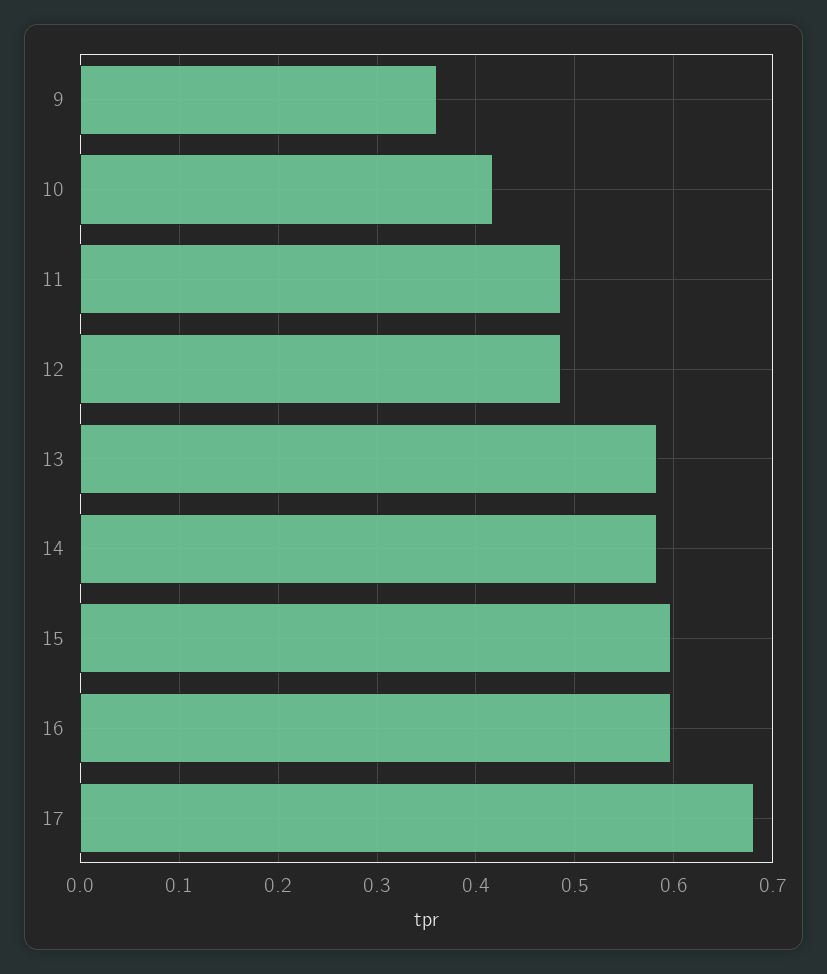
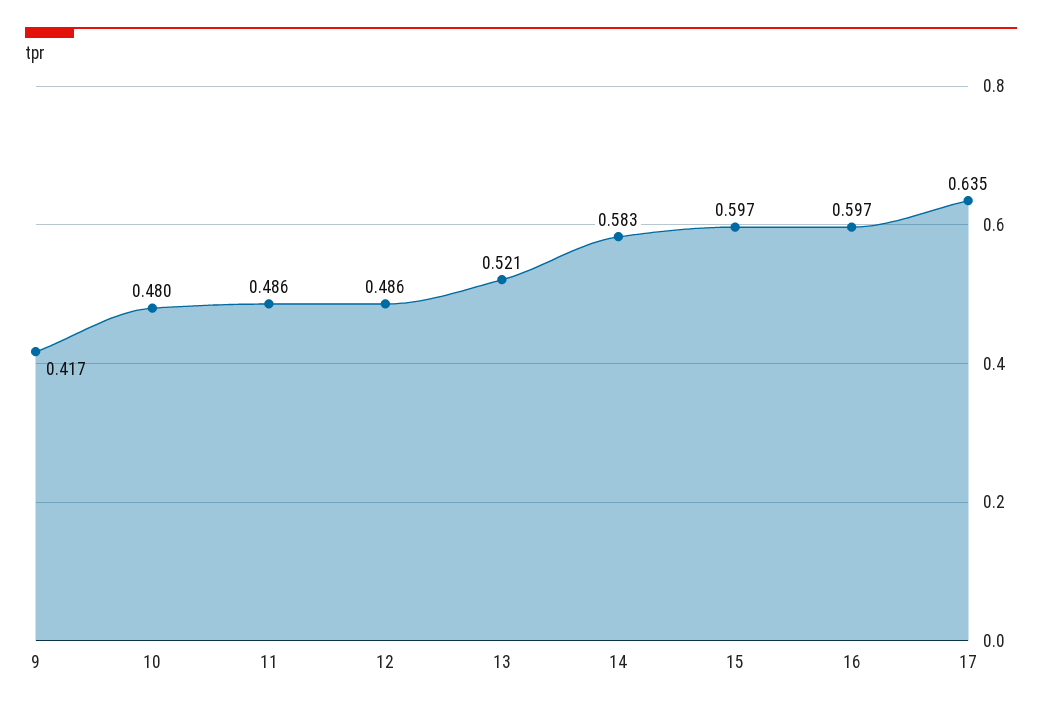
  {
-   "9": 0.36,
+   "9": 0.417,
-   "10": 0.42,
+   "10": 0.48,
    "11": 0.486,
    "12": 0.486,
-   "13": 0.58,
+   "13": 0.521,
    "14": 0.583,
    "15": 0.597,
    "16": 0.597,
-   "17": 0.68
+   "17": 0.635
  }

